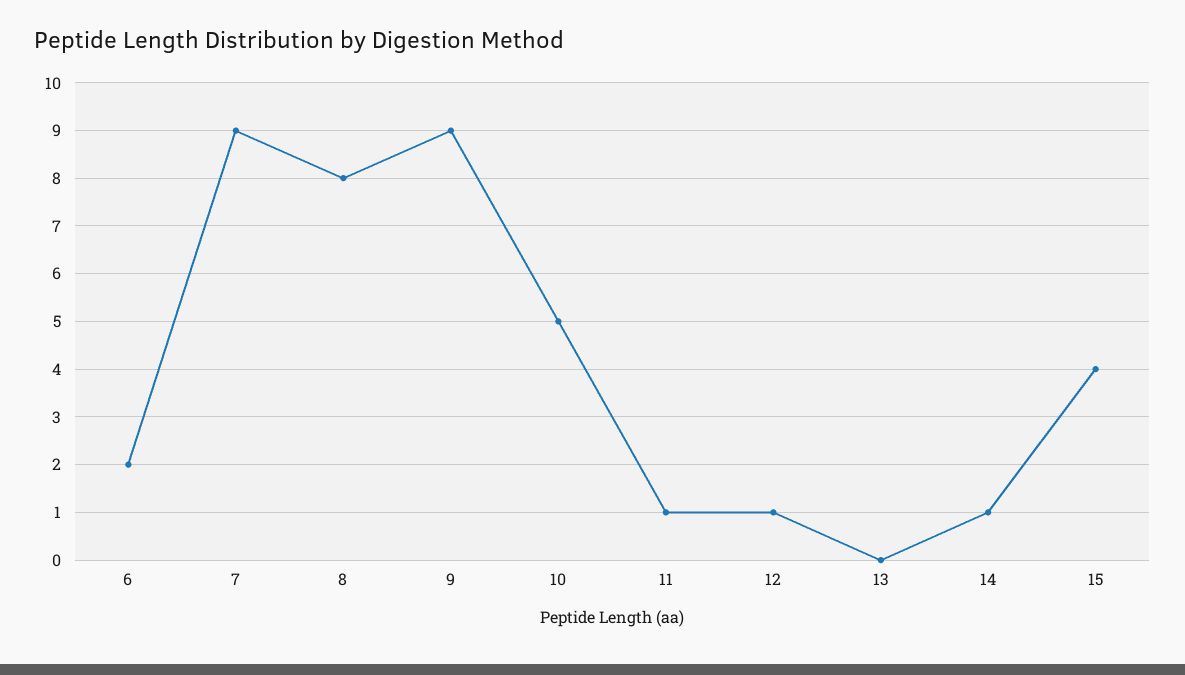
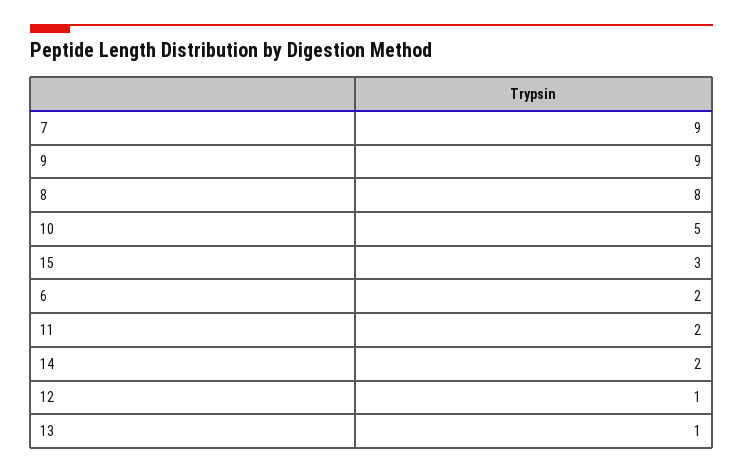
  {
    "6": 2,
    "7": 9,
    "8": 8,
    "9": 9,
    "10": 5,
-   "11": 1,
+   "11": 2,
    "12": 1,
-   "13": 0,
+   "13": 1,
-   "14": 1,
+   "14": 2,
-   "15": 4
+   "15": 3
  }

